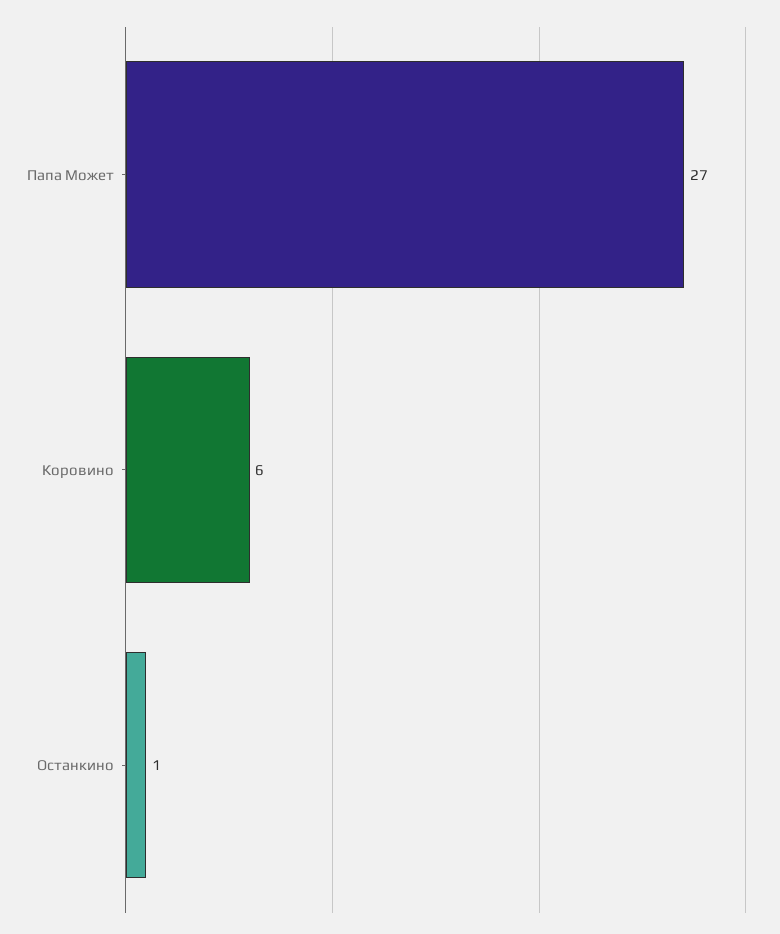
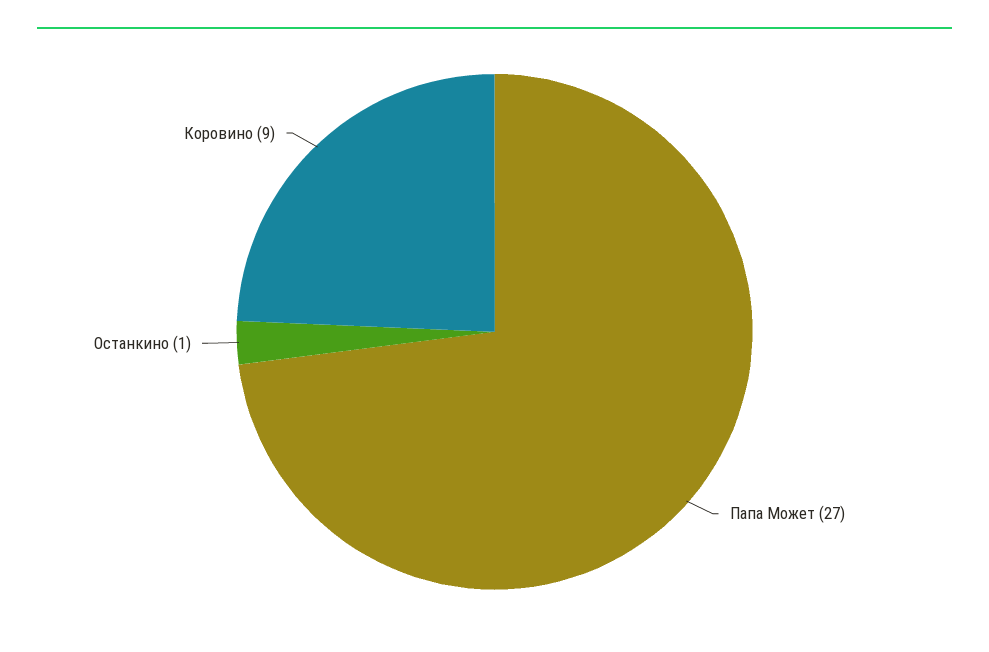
  {
    "Папа Может": 27,
-   "Коровино": 6,
+   "Коровино": 9,
    "Останкино": 1
  }

